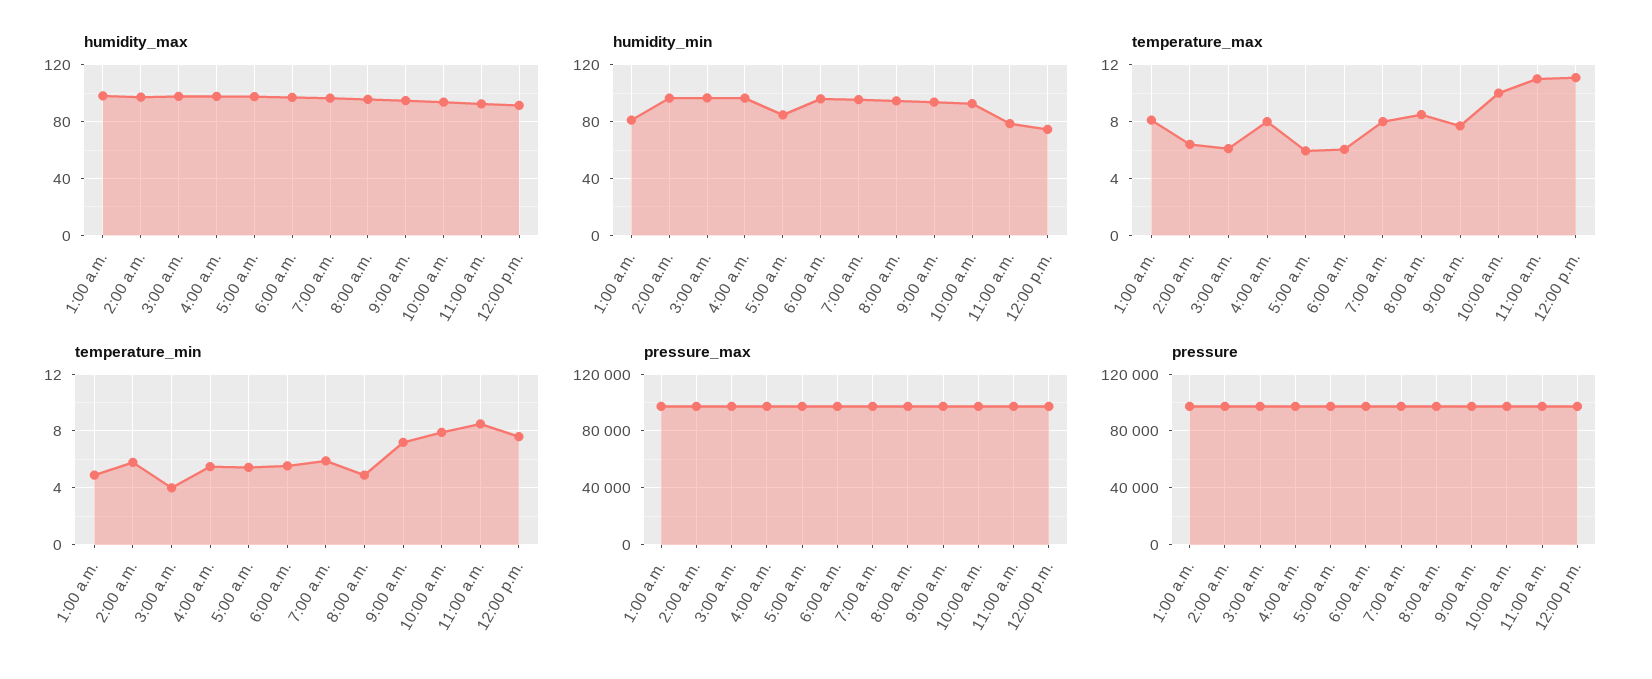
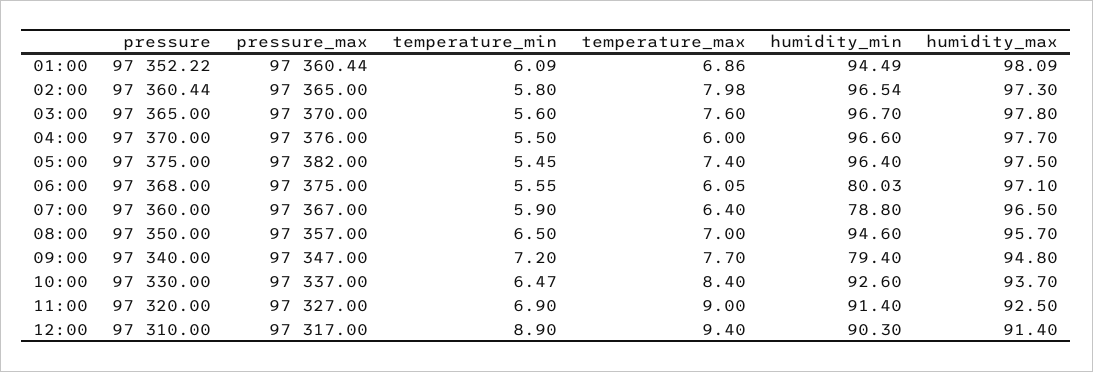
  {
    "humidity_max": {
      "1:00 a.m.": 98.09,
      "2:00 a.m.": 97.3,
      "3:00 a.m.": 97.8,
      "4:00 a.m.": 97.7,
      "5:00 a.m.": 97.5,
      "6:00 a.m.": 97.1,
      "7:00 a.m.": 96.5,
      "8:00 a.m.": 95.7,
      "9:00 a.m.": 94.8,
      "10:00 a.m.": 93.7,
      "11:00 a.m.": 92.5,
      "12:00 p.m.": 91.4
    },
    "humidity_min": {
-     "1:00 a.m.": 80,
+     "1:00 a.m.": 94.49,
      "2:00 a.m.": 96.54,
      "3:00 a.m.": 96.7,
      "4:00 a.m.": 96.6,
-     "5:00 a.m.": 85,
+     "5:00 a.m.": 96.4,
-     "6:00 a.m.": 95,
+     "6:00 a.m.": 80.03,
-     "7:00 a.m.": 95,
+     "7:00 a.m.": 78.8,
      "8:00 a.m.": 94.6,
-     "9:00 a.m.": 95,
+     "9:00 a.m.": 79.4,
      "10:00 a.m.": 92.6,
-     "11:00 a.m.": 80,
+     "11:00 a.m.": 91.4,
-     "12:00 p.m.": 75
+     "12:00 p.m.": 90.3
    },
    "temperature_max": {
-     "1:00 a.m.": 8,
+     "1:00 a.m.": 6.86,
-     "2:00 a.m.": 6.5,
+     "2:00 a.m.": 7.98,
-     "3:00 a.m.": 6,
+     "3:00 a.m.": 7.6,
-     "4:00 a.m.": 8,
+     "4:00 a.m.": 6,
-     "5:00 a.m.": 6,
+     "5:00 a.m.": 7.4,
      "6:00 a.m.": 6.05,
-     "7:00 a.m.": 8,
+     "7:00 a.m.": 6.4,
-     "8:00 a.m.": 8.5,
+     "8:00 a.m.": 7,
      "9:00 a.m.": 7.7,
-     "10:00 a.m.": 10,
+     "10:00 a.m.": 8.4,
-     "11:00 a.m.": 11,
+     "11:00 a.m.": 9,
-     "12:00 p.m.": 11
+     "12:00 p.m.": 9.4
    },
    "temperature_min": {
-     "1:00 a.m.": 5,
+     "1:00 a.m.": 6.09,
      "2:00 a.m.": 5.8,
-     "3:00 a.m.": 4,
+     "3:00 a.m.": 5.6,
      "4:00 a.m.": 5.5,
      "5:00 a.m.": 5.45,
      "6:00 a.m.": 5.55,
      "7:00 a.m.": 5.9,
-     "8:00 a.m.": 5,
+     "8:00 a.m.": 6.5,
      "9:00 a.m.": 7.2,
-     "10:00 a.m.": 8,
+     "10:00 a.m.": 6.47,
-     "11:00 a.m.": 8.5,
+     "11:00 a.m.": 6.9,
-     "12:00 p.m.": 7.5
+     "12:00 p.m.": 8.9
    },
    "pressure_max": {
      "1:00 a.m.": 97360.44,
      "2:00 a.m.": 97365,
      "3:00 a.m.": 97370,
      "4:00 a.m.": 97376,
      "5:00 a.m.": 97382,
      "6:00 a.m.": 97375,
      "7:00 a.m.": 97367,
      "8:00 a.m.": 97357,
      "9:00 a.m.": 97347,
      "10:00 a.m.": 97337,
      "11:00 a.m.": 97327,
      "12:00 p.m.": 97317
    },
    "pressure": {
      "1:00 a.m.": 97352.22,
      "2:00 a.m.": 97360.44,
      "3:00 a.m.": 97365,
      "4:00 a.m.": 97370,
      "5:00 a.m.": 97375,
      "6:00 a.m.": 97368,
      "7:00 a.m.": 97360,
      "8:00 a.m.": 97350,
      "9:00 a.m.": 97340,
      "10:00 a.m.": 97330,
      "11:00 a.m.": 97320,
      "12:00 p.m.": 97310
    }
  }

